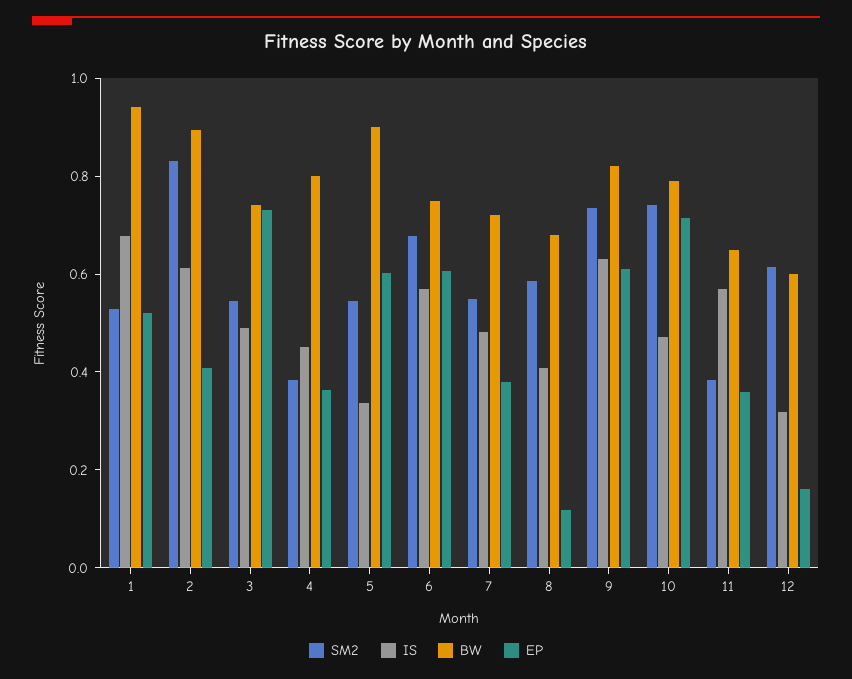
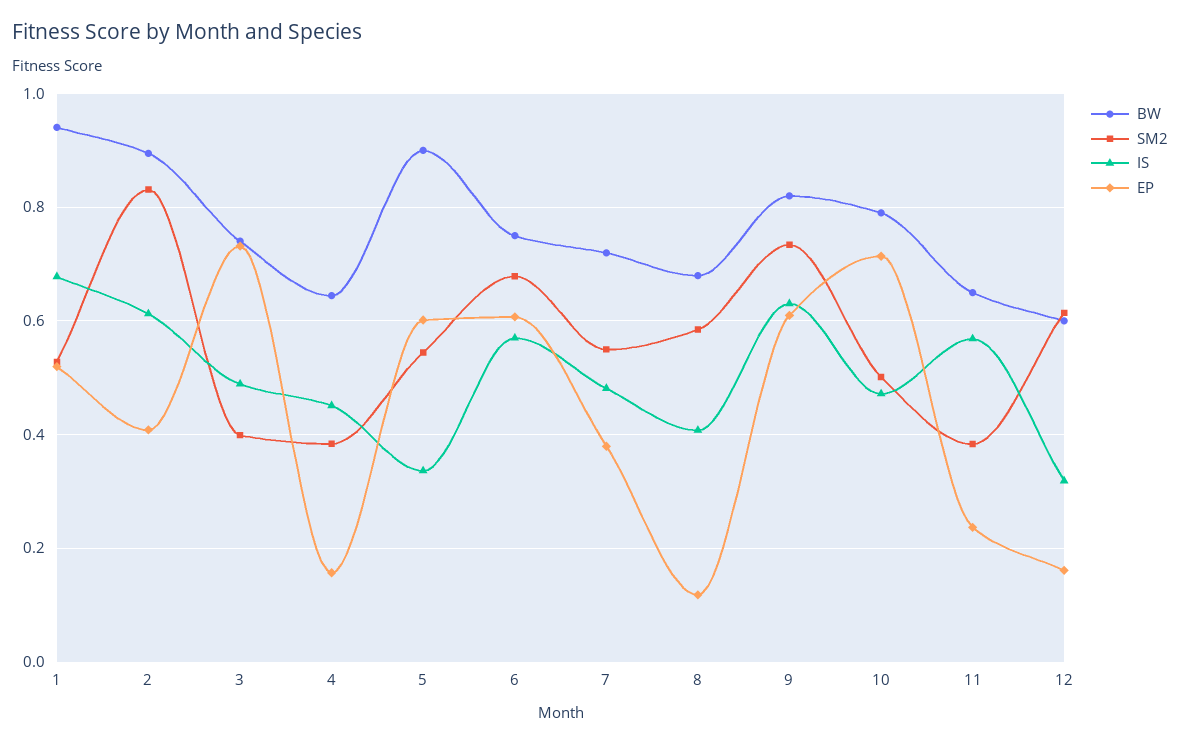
  {
    "SM2": {
      "1": 0.52,
      "2": 0.84,
-     "3": 0.55,
+     "3": 0.4,
      "4": 0.38,
      "5": 0.54,
      "6": 0.68,
      "7": 0.56,
      "8": 0.58,
      "9": 0.74,
-     "10": 0.75,
+     "10": 0.5,
      "11": 0.38,
      "12": 0.62
    },
    "IS": {
      "1": 0.68,
      "2": 0.62,
      "3": 0.48,
      "4": 0.46,
      "5": 0.34,
      "6": 0.58,
      "7": 0.48,
      "8": 0.4,
      "9": 0.64,
      "10": 0.48,
      "11": 0.56,
      "12": 0.32
    },
    "BW": {
      "1": 0.94,
      "2": 0.9,
      "3": 0.74,
-     "4": 0.8,
+     "4": 0.64,
      "5": 0.9,
      "6": 0.76,
      "7": 0.72,
      "8": 0.68,
      "9": 0.82,
      "10": 0.8,
      "11": 0.66,
      "12": 0.6
    },
    "EP": {
      "1": 0.52,
      "2": 0.4,
      "3": 0.74,
-     "4": 0.35,
+     "4": 0.16,
      "5": 0.6,
      "6": 0.6,
      "7": 0.38,
      "8": 0.12,
      "9": 0.6,
      "10": 0.72,
-     "11": 0.35,
+     "11": 0.24,
      "12": 0.16
    }
  }

